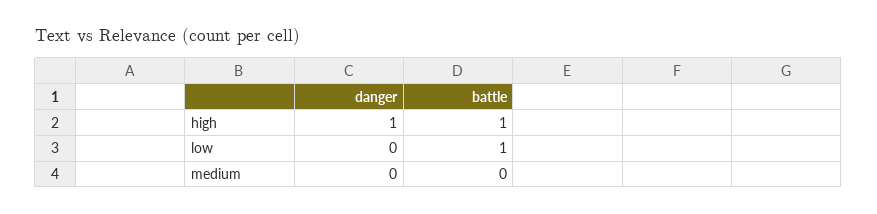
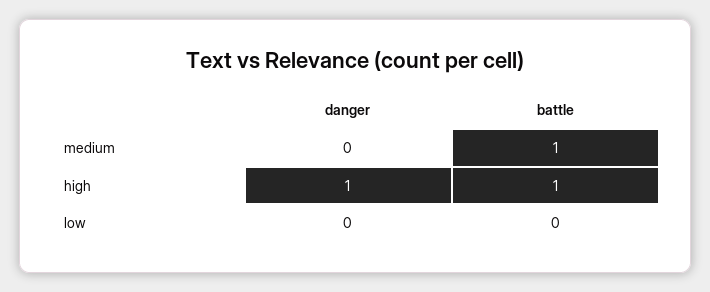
  {
    "danger": {
      "high": 1,
      "low": 0,
      "medium": 0
    },
    "battle": {
      "high": 1,
-     "low": 1,
+     "low": 0,
-     "medium": 0
+     "medium": 1
    }
  }

